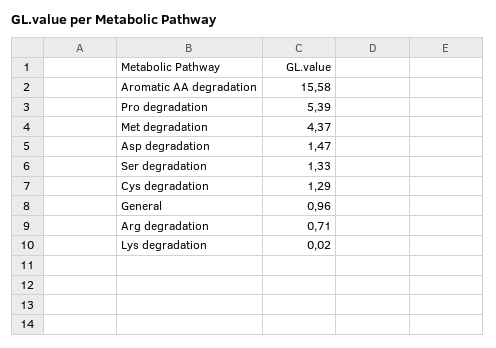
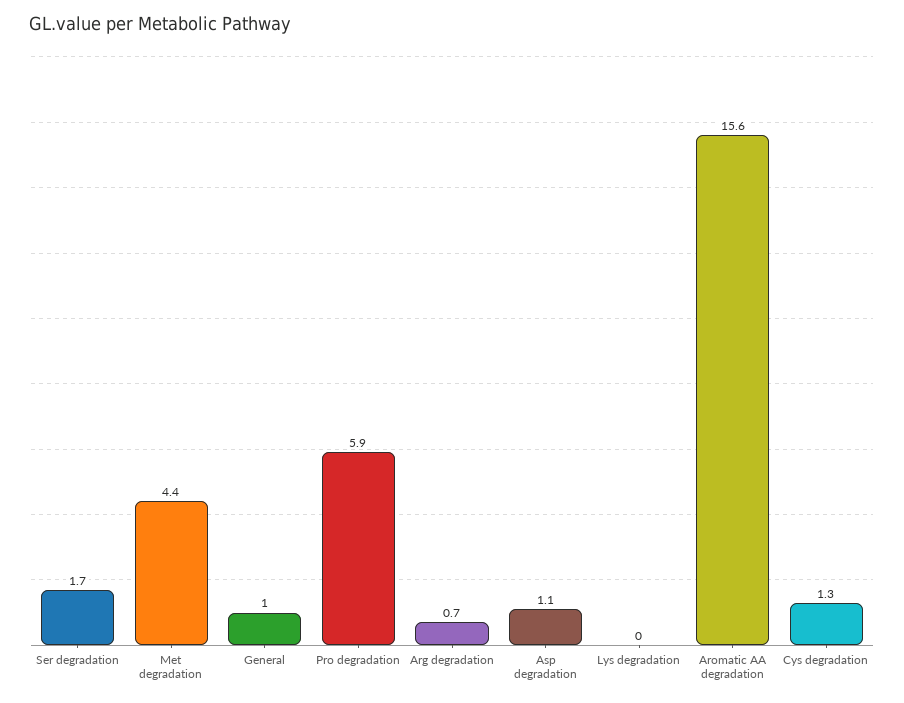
  {
    "Aromatic AA degradation": 15.58,
-   "Pro degradation": 5.39,
+   "Pro degradation": 5.9,
    "Met degradation": 4.37,
-   "Asp degradation": 1.47,
+   "Asp degradation": 1.1,
-   "Ser degradation": 1.33,
+   "Ser degradation": 1.7,
    "Cys degradation": 1.29,
    "General": 0.96,
    "Arg degradation": 0.71,
    "Lys degradation": 0.02
  }

